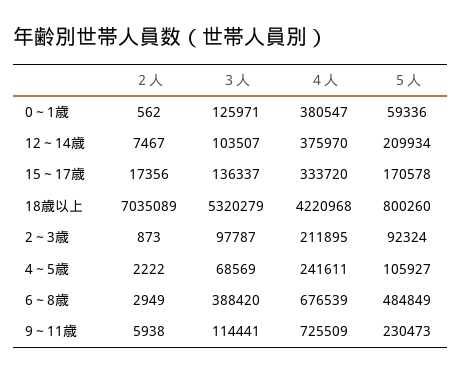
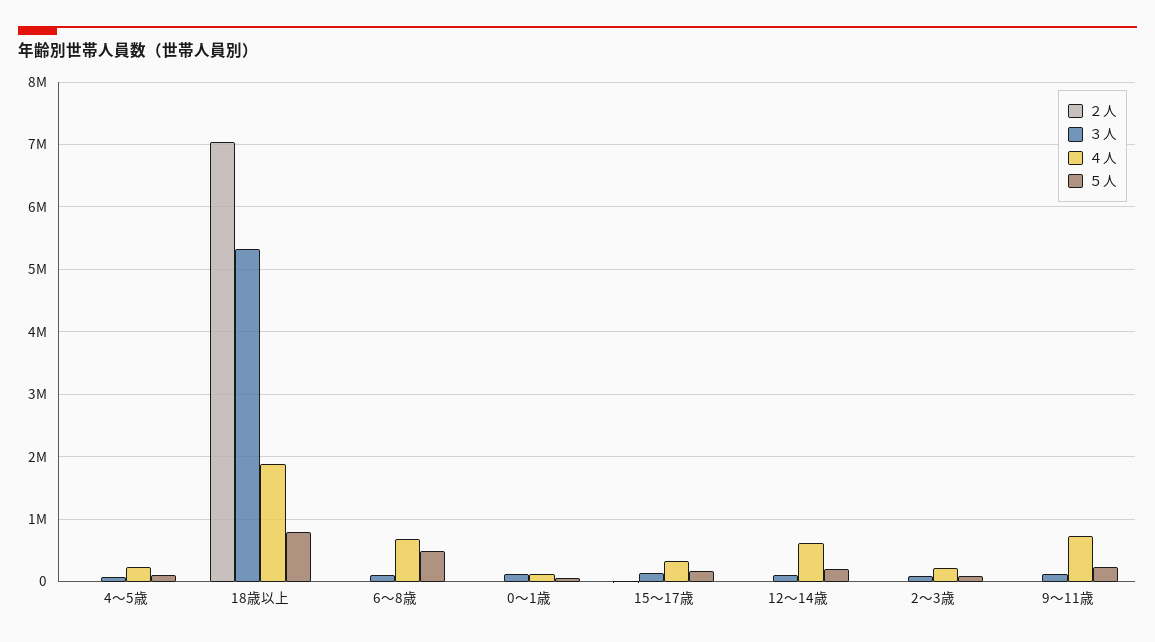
  {
    "２人": {
      "0～1歳": 562,
      "12～14歳": 7467,
      "15～17歳": 17356,
      "18歳以上": 7035089,
      "2～3歳": 873,
      "4～5歳": 2222,
      "6～8歳": 2949,
      "9～11歳": 5938
    },
    "３人": {
      "0～1歳": 125971,
      "12～14歳": 103507,
      "15～17歳": 136337,
      "18歳以上": 5320279,
      "2～3歳": 97787,
      "4～5歳": 68569,
-     "6～8歳": 388420,
+     "6～8歳": 100000,
      "9～11歳": 114441
    },
    "４人": {
-     "0～1歳": 380547,
+     "0～1歳": 100000,
-     "12～14歳": 375970,
+     "12～14歳": 600000,
      "15～17歳": 333720,
-     "18歳以上": 4220968,
+     "18歳以上": 1900000,
      "2～3歳": 211895,
      "4～5歳": 241611,
      "6～8歳": 676539,
      "9～11歳": 725509
    },
    "５人": {
      "0～1歳": 59336,
      "12～14歳": 209934,
      "15～17歳": 170578,
      "18歳以上": 800260,
      "2～3歳": 92324,
      "4～5歳": 105927,
      "6～8歳": 484849,
      "9～11歳": 230473
    }
  }

